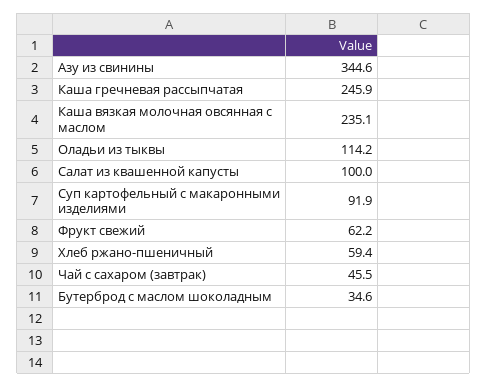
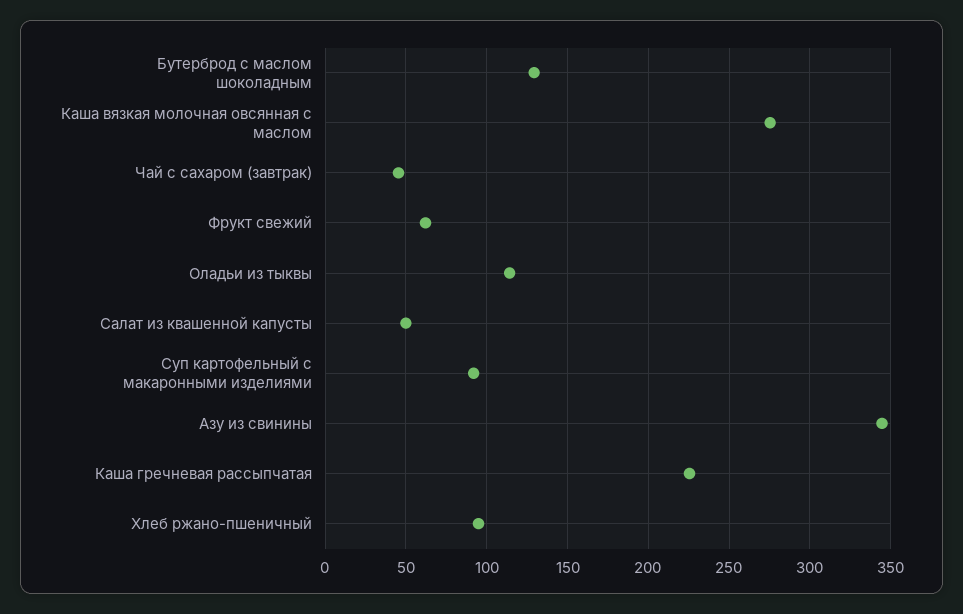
  {
    "Азу из свинины": 344.6,
-   "Каша гречневая рассыпчатая": 245.9,
+   "Каша гречневая рассыпчатая": 225,
-   "Каша вязкая молочная овсянная с маслом": 235.1,
+   "Каша вязкая молочная овсянная с маслом": 275,
    "Оладьи из тыквы": 114.2,
-   "Салат из квашенной капусты": 100,
+   "Салат из квашенной капусты": 50,
    "Суп картофельный с макаронными изделиями": 91.9,
    "Фрукт свежий": 62.2,
-   "Хлеб ржано-пшеничный": 59.4,
+   "Хлеб ржано-пшеничный": 95,
    "Чай с сахаром (завтрак)": 45.5,
-   "Бутерброд с маслом шоколадным": 34.6
+   "Бутерброд с маслом шоколадным": 130
  }

